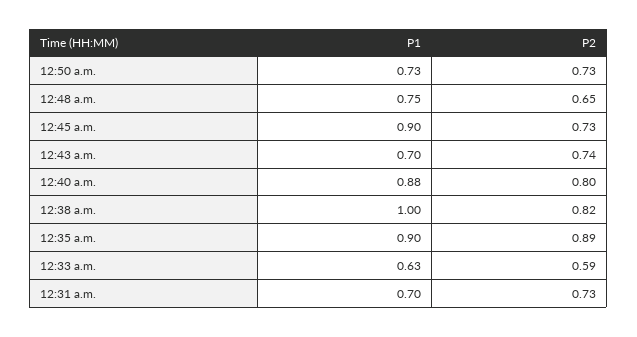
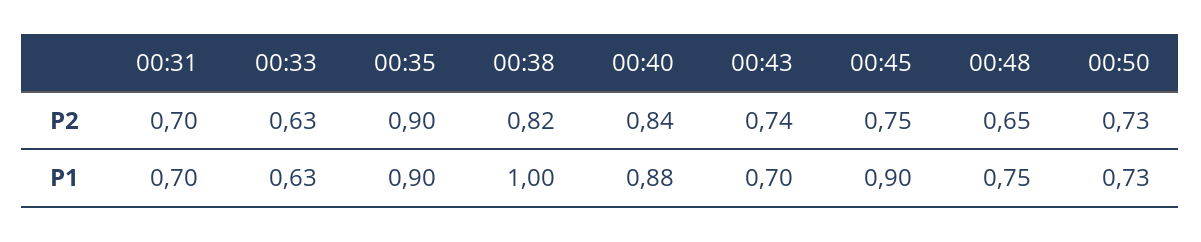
  {
    "P1": {
      "12:50 a.m.": 0.73,
      "12:48 a.m.": 0.75,
      "12:45 a.m.": 0.9,
      "12:43 a.m.": 0.7,
      "12:40 a.m.": 0.88,
      "12:38 a.m.": 1,
      "12:35 a.m.": 0.9,
      "12:33 a.m.": 0.63,
      "12:31 a.m.": 0.7
    },
    "P2": {
      "12:50 a.m.": 0.73,
      "12:48 a.m.": 0.65,
-     "12:45 a.m.": 0.73,
+     "12:45 a.m.": 0.75,
      "12:43 a.m.": 0.74,
-     "12:40 a.m.": 0.8,
+     "12:40 a.m.": 0.84,
      "12:38 a.m.": 0.82,
-     "12:35 a.m.": 0.89,
+     "12:35 a.m.": 0.9,
-     "12:33 a.m.": 0.59,
+     "12:33 a.m.": 0.63,
-     "12:31 a.m.": 0.73
+     "12:31 a.m.": 0.7
    }
  }

